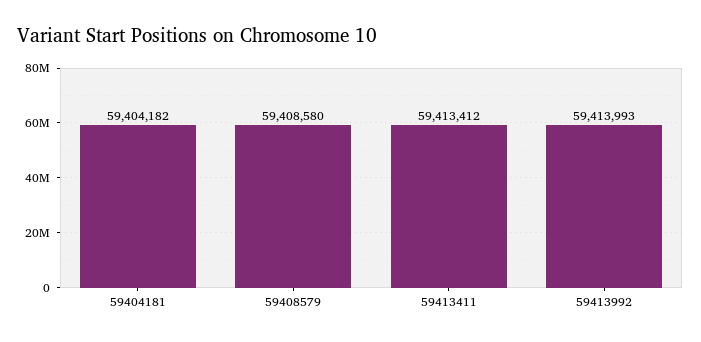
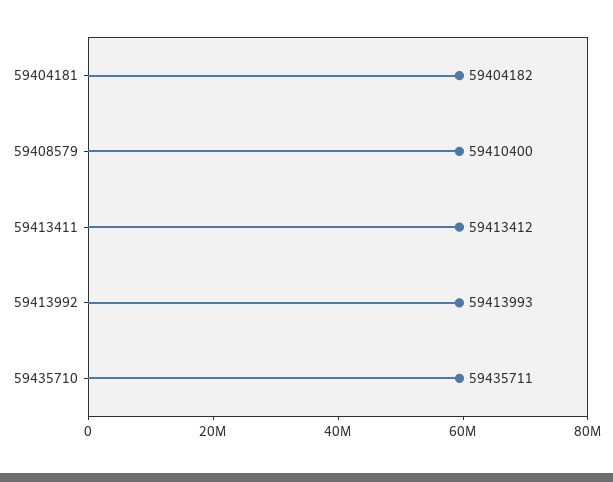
  {
    "59404181": 59404182,
-   "59408579": 59408580,
+   "59408579": 59410400,
    "59413411": 59413412,
-   "59413992": 59413993
+   "59413992": 59413993,
+   "59435710": 59435711
  }

